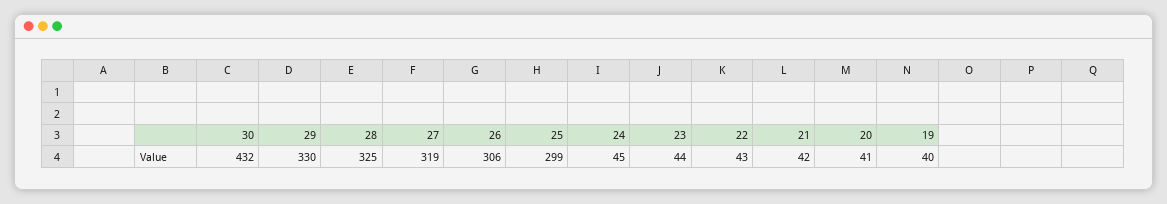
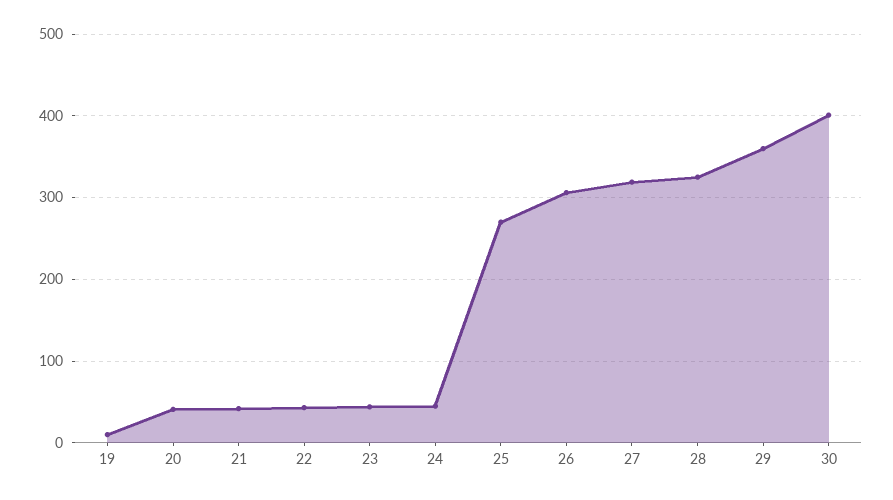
  {
-   "30": 432,
+   "30": 400,
-   "29": 330,
+   "29": 360,
    "28": 325,
    "27": 319,
    "26": 306,
-   "25": 299,
+   "25": 270,
    "24": 45,
    "23": 44,
    "22": 43,
    "21": 42,
    "20": 41,
-   "19": 40
+   "19": 10
  }

